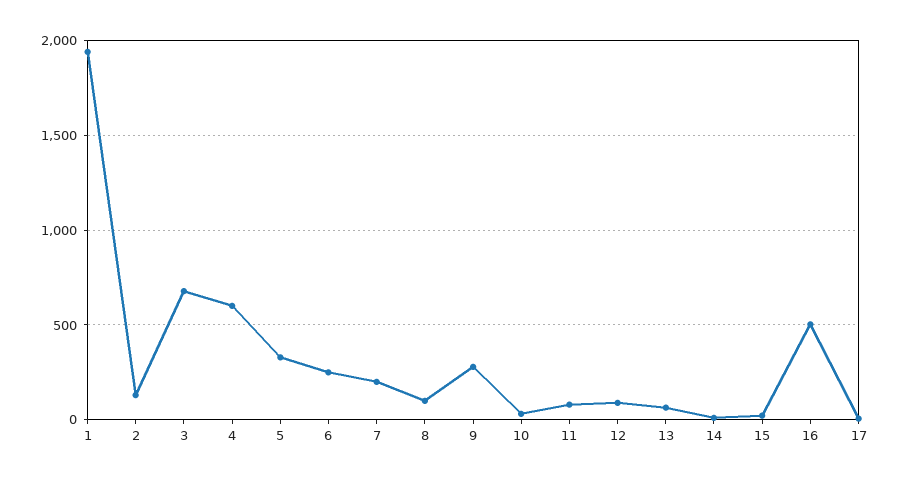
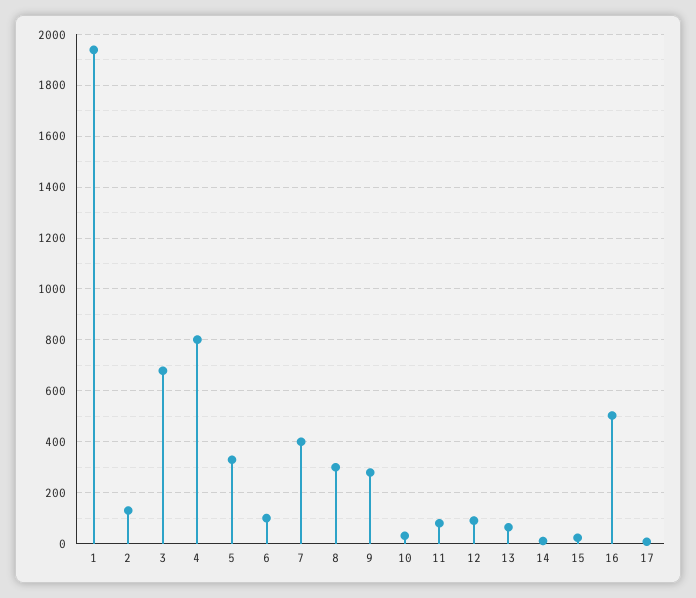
  {
    "1": 1950,
    "2": 125,
    "3": 675,
-   "4": 600,
+   "4": 800,
    "5": 325,
-   "6": 250,
+   "6": 100,
-   "7": 200,
+   "7": 400,
-   "8": 100,
+   "8": 300,
    "9": 275,
    "10": 25,
    "11": 75,
    "12": 100,
    "13": 75,
    "14": 0,
    "15": 25,
    "16": 500,
    "17": 0
  }

